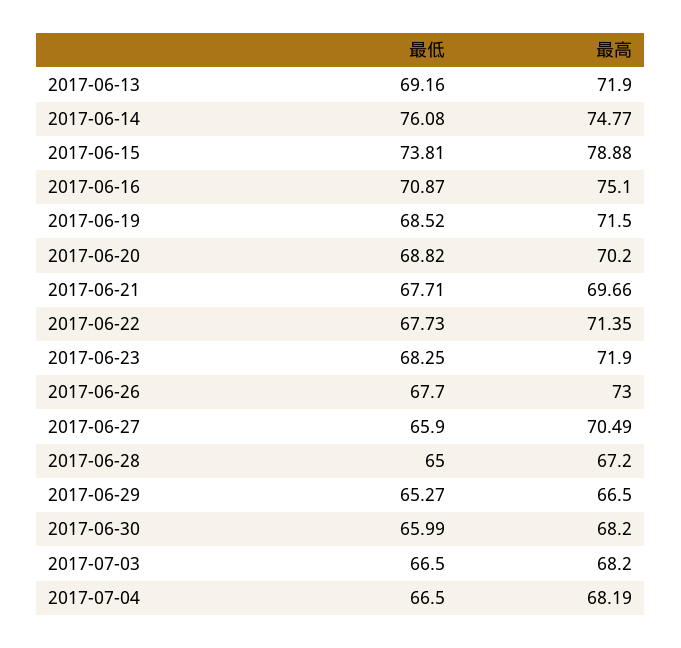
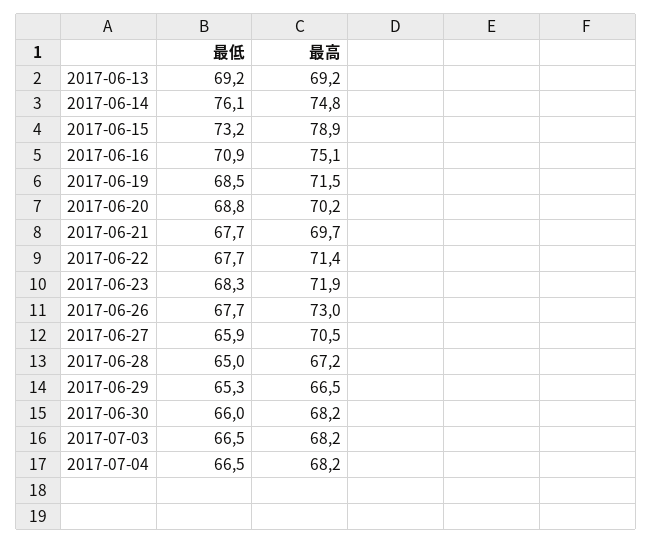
  {
    "最低": {
      "2017-06-13": 69.16,
      "2017-06-14": 76.08,
-     "2017-06-15": 73.81,
+     "2017-06-15": 73.2,
      "2017-06-16": 70.87,
      "2017-06-19": 68.52,
      "2017-06-20": 68.82,
      "2017-06-21": 67.71,
      "2017-06-22": 67.73,
      "2017-06-23": 68.25,
      "2017-06-26": 67.7,
      "2017-06-27": 65.9,
      "2017-06-28": 65,
      "2017-06-29": 65.27,
      "2017-06-30": 65.99,
      "2017-07-03": 66.5,
      "2017-07-04": 66.5
    },
    "最高": {
-     "2017-06-13": 71.9,
+     "2017-06-13": 69.2,
      "2017-06-14": 74.77,
      "2017-06-15": 78.88,
      "2017-06-16": 75.1,
      "2017-06-19": 71.5,
      "2017-06-20": 70.2,
      "2017-06-21": 69.66,
      "2017-06-22": 71.35,
      "2017-06-23": 71.9,
      "2017-06-26": 73,
      "2017-06-27": 70.49,
      "2017-06-28": 67.2,
      "2017-06-29": 66.5,
      "2017-06-30": 68.2,
      "2017-07-03": 68.2,
      "2017-07-04": 68.19
    }
  }

